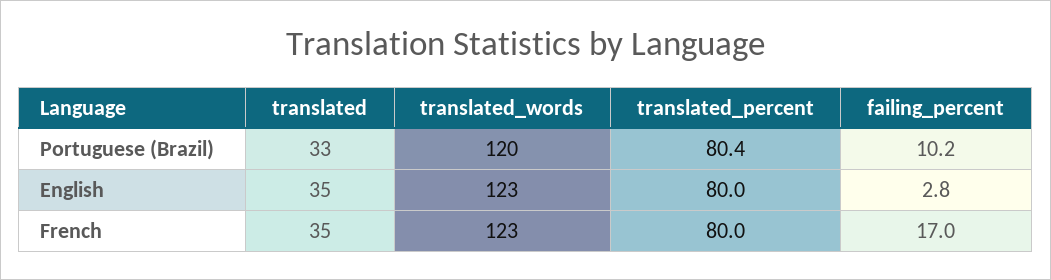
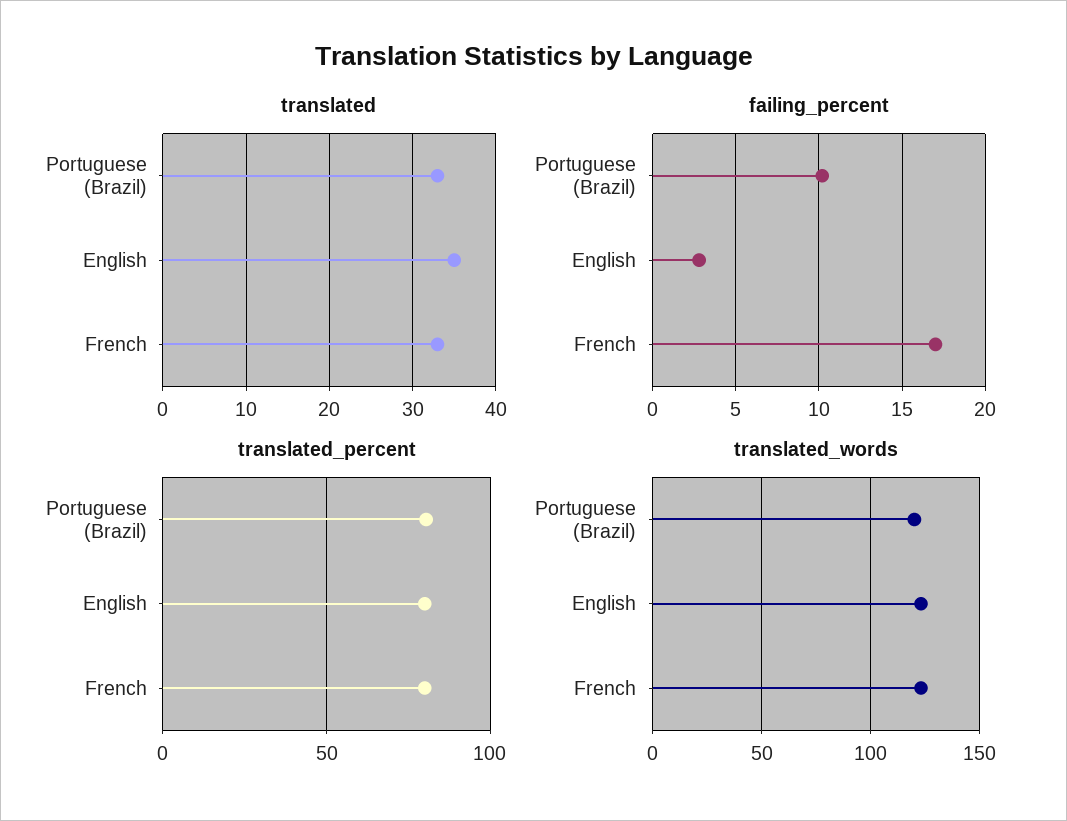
  {
    "translated": {
      "Portuguese (Brazil)": 33,
      "English": 35,
-     "French": 35
+     "French": 33
    },
    "translated_words": {
      "Portuguese (Brazil)": 120,
      "English": 123,
      "French": 123
    },
    "translated_percent": {
      "Portuguese (Brazil)": 80.4,
      "English": 80,
      "French": 80
    },
    "failing_percent": {
      "Portuguese (Brazil)": 10.2,
      "English": 2.8,
      "French": 17
    }
  }

